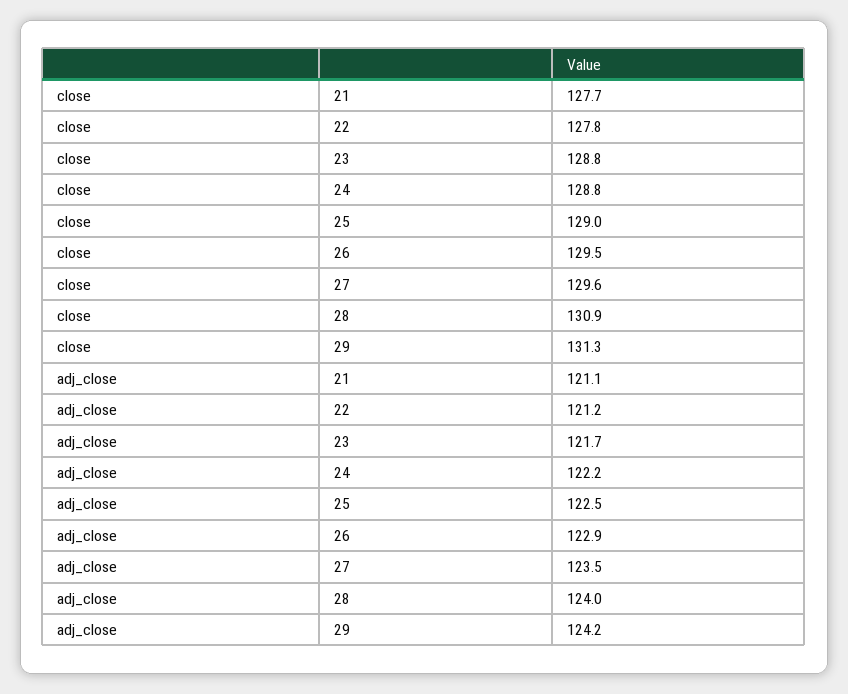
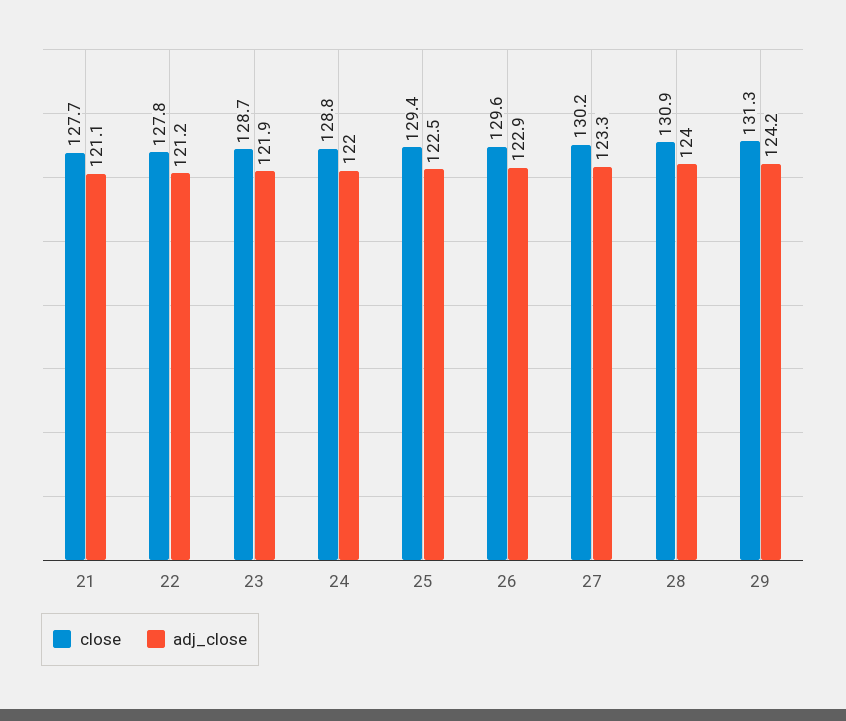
  {
    "close": {
      "21": 127.7,
      "22": 127.8,
-     "23": 128.8,
+     "23": 128.7,
      "24": 128.8,
-     "25": 129,
+     "25": 129.4,
-     "26": 129.5,
+     "26": 129.6,
-     "27": 129.6,
+     "27": 130.2,
      "28": 130.9,
      "29": 131.3
    },
    "adj_close": {
      "21": 121.1,
      "22": 121.2,
-     "23": 121.7,
+     "23": 121.9,
-     "24": 122.2,
+     "24": 122,
      "25": 122.5,
      "26": 122.9,
-     "27": 123.5,
+     "27": 123.3,
      "28": 124,
      "29": 124.2
    }
  }

